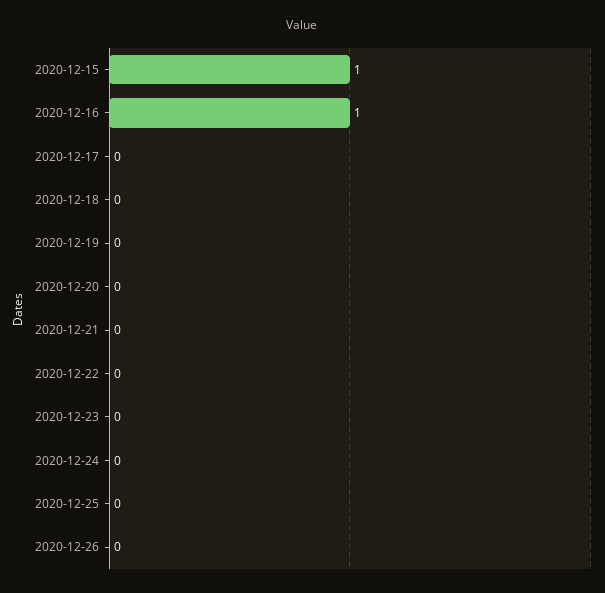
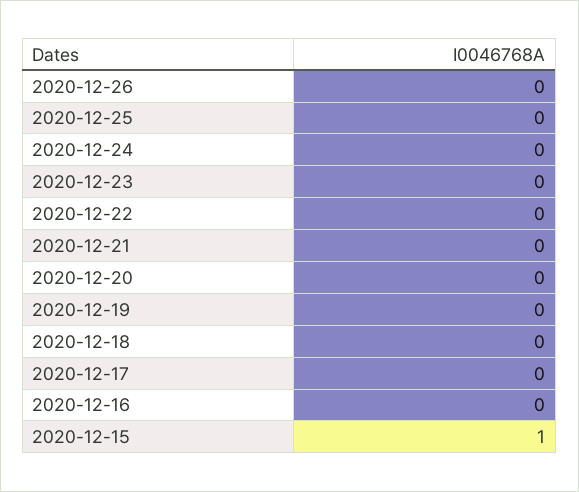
  {
    "2020-12-15": 1,
-   "2020-12-16": 1,
+   "2020-12-16": 0,
    "2020-12-17": 0,
    "2020-12-18": 0,
    "2020-12-19": 0,
    "2020-12-20": 0,
    "2020-12-21": 0,
    "2020-12-22": 0,
    "2020-12-23": 0,
    "2020-12-24": 0,
    "2020-12-25": 0,
    "2020-12-26": 0
  }

